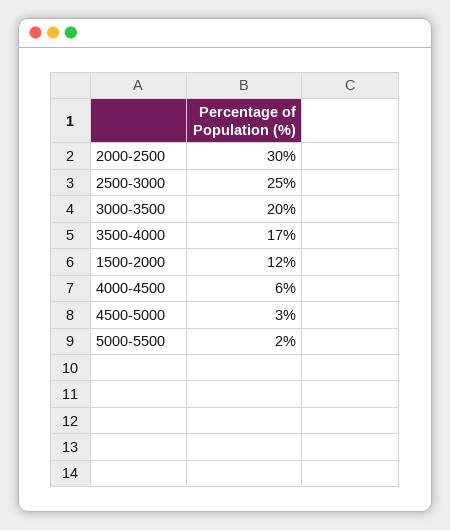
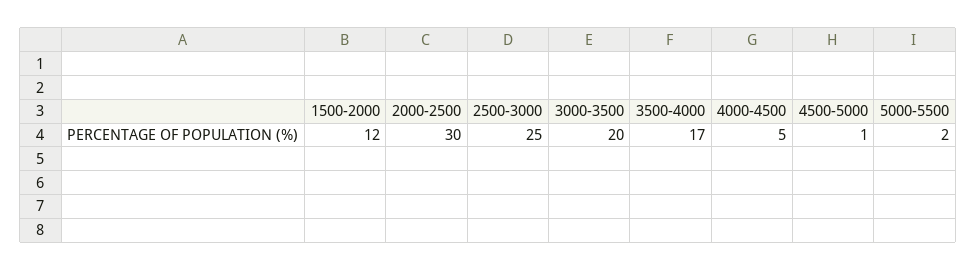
  {
    "2000-2500": 30,
    "2500-3000": 25,
    "3000-3500": 20,
    "3500-4000": 17,
    "1500-2000": 12,
-   "4000-4500": 6,
+   "4000-4500": 5,
-   "4500-5000": 3,
+   "4500-5000": 1,
    "5000-5500": 2
  }

